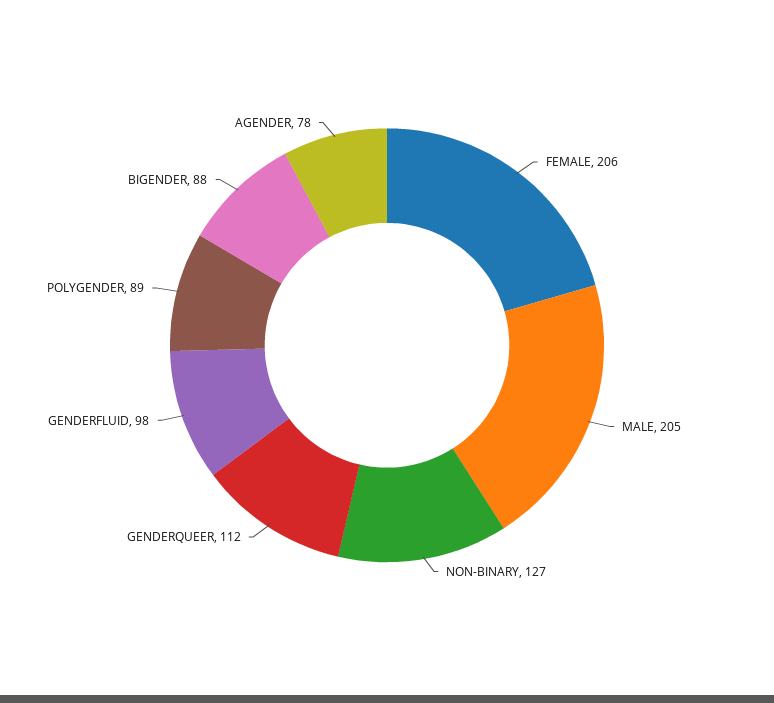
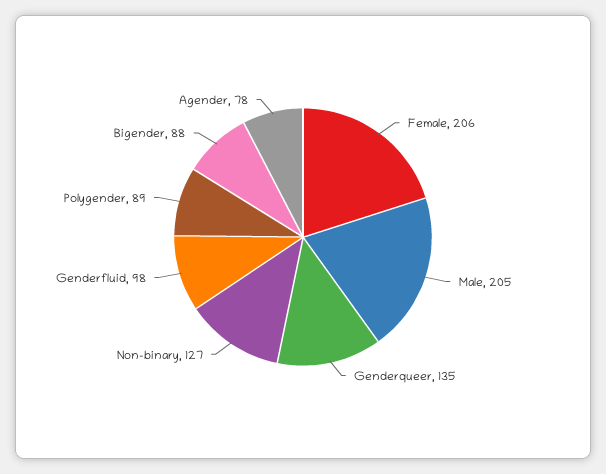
  {
    "FEMALE": 206,
    "MALE": 205,
    "NON-BINARY": 127,
-   "GENDERQUEER": 112,
+   "GENDERQUEER": 135,
    "GENDERFLUID": 98,
    "POLYGENDER": 89,
    "BIGENDER": 88,
    "AGENDER": 78
  }

